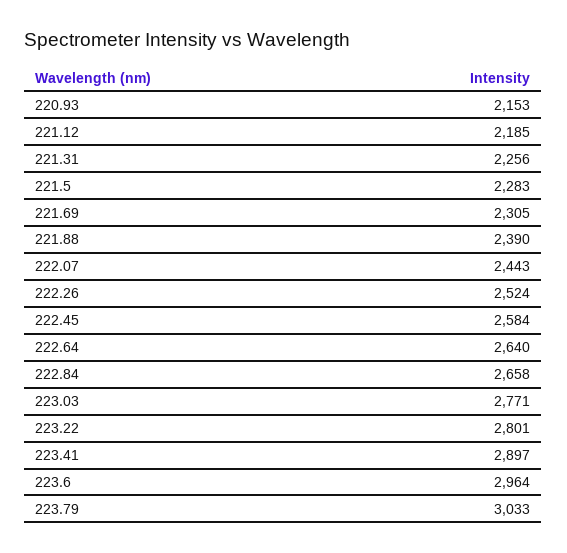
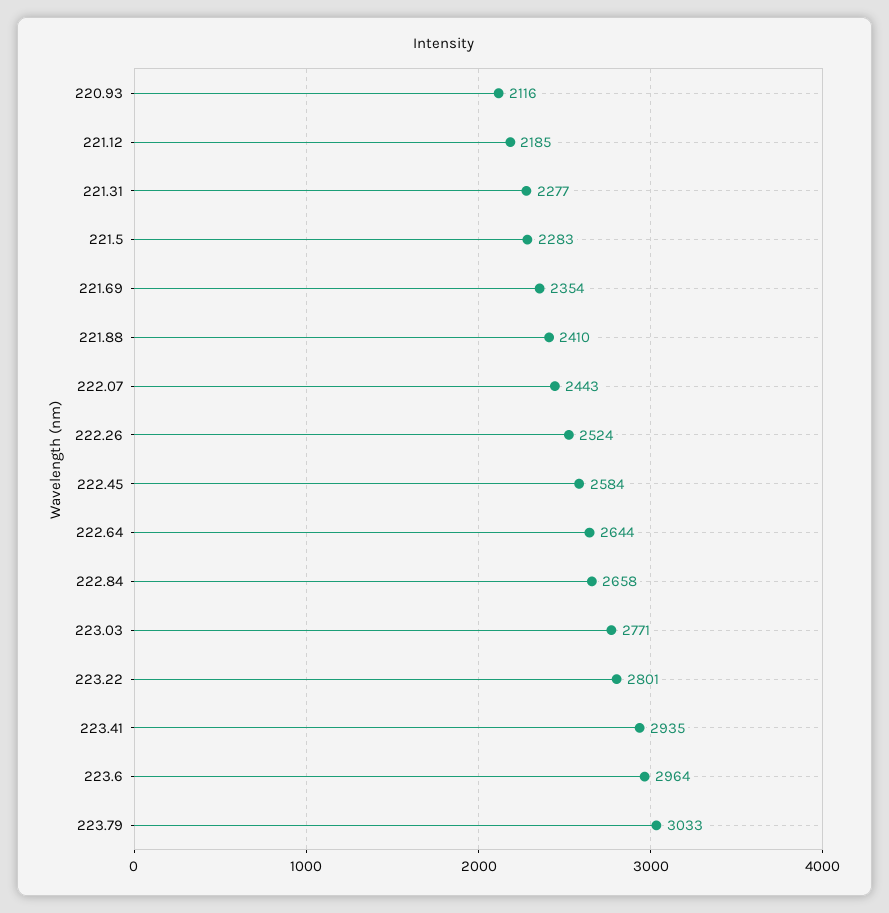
  {
-   "220.93": 2153,
+   "220.93": 2116,
    "221.12": 2185,
-   "221.31": 2256,
+   "221.31": 2277,
    "221.5": 2283,
-   "221.69": 2305,
+   "221.69": 2354,
-   "221.88": 2390,
+   "221.88": 2410,
    "222.07": 2443,
    "222.26": 2524,
    "222.45": 2584,
-   "222.64": 2640,
+   "222.64": 2644,
    "222.84": 2658,
    "223.03": 2771,
    "223.22": 2801,
-   "223.41": 2897,
+   "223.41": 2935,
    "223.6": 2964,
    "223.79": 3033
  }

